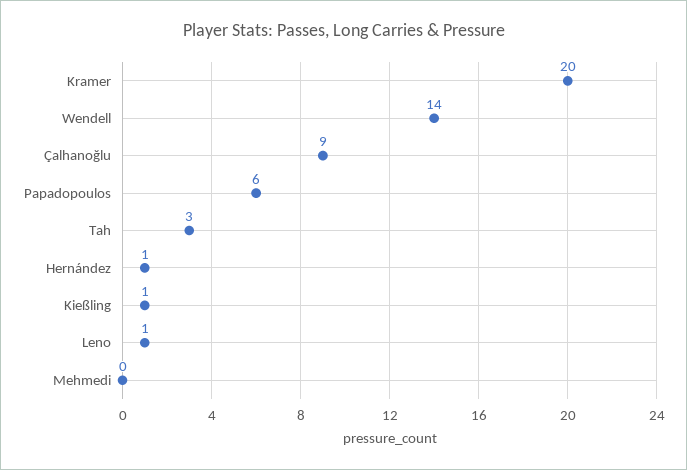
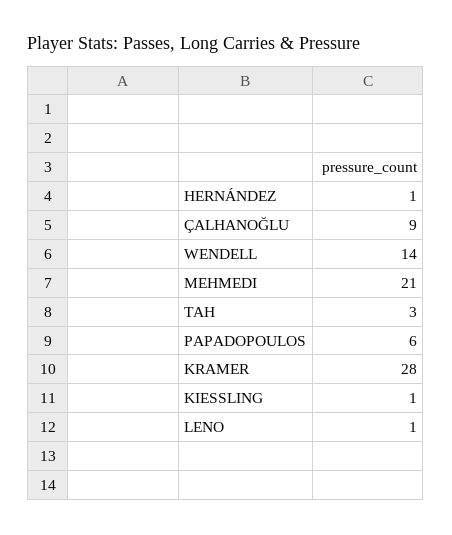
  {
-   "Kramer": 20,
+   "Kramer": 28,
    "Wendell": 14,
    "Çalhanoğlu": 9,
    "Papadopoulos": 6,
    "Tah": 3,
    "Hernández": 1,
    "Kießling": 1,
    "Leno": 1,
-   "Mehmedi": 0
+   "Mehmedi": 21
  }

